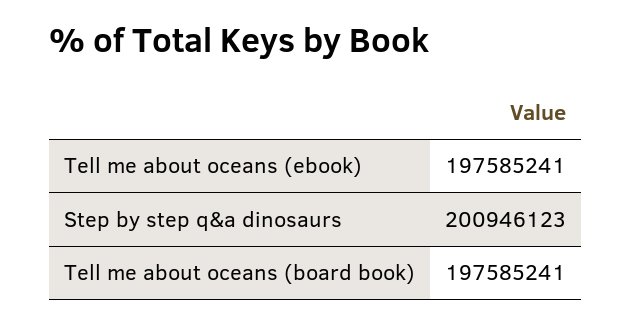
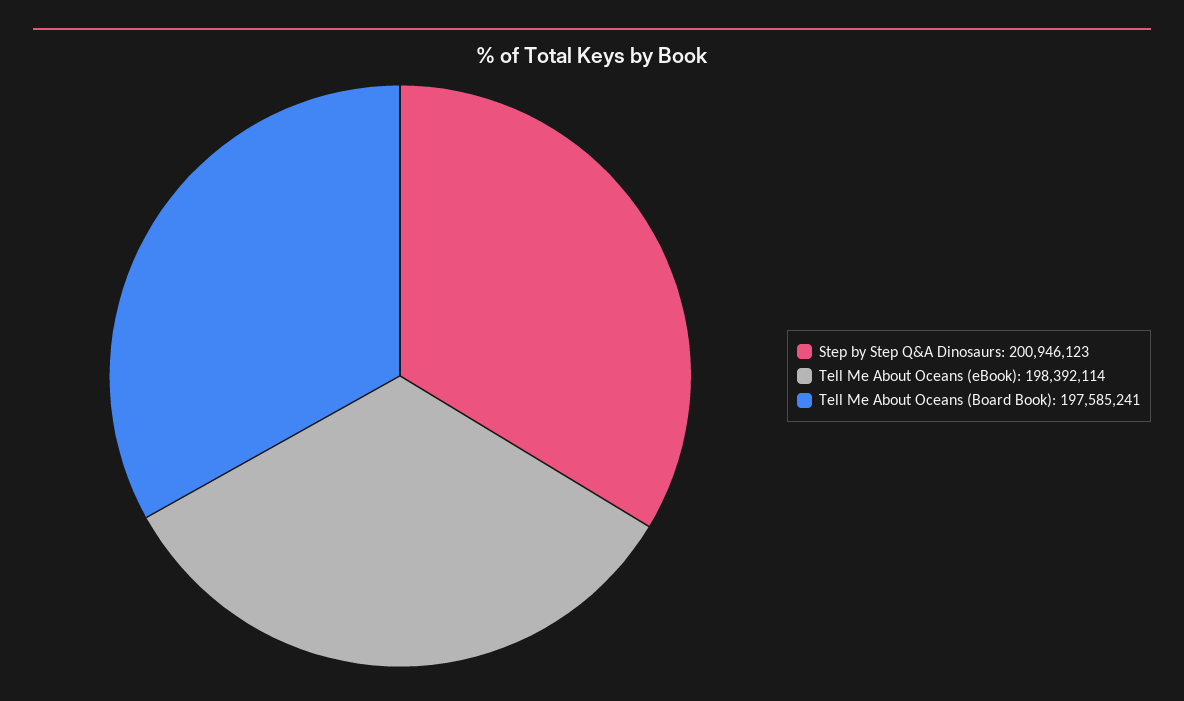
  {
-   "Tell me about oceans (ebook)": 197585241,
+   "Tell me about oceans (ebook)": 198392114,
    "Step by step q&a dinosaurs": 200946123,
    "Tell me about oceans (board book)": 197585241
  }

